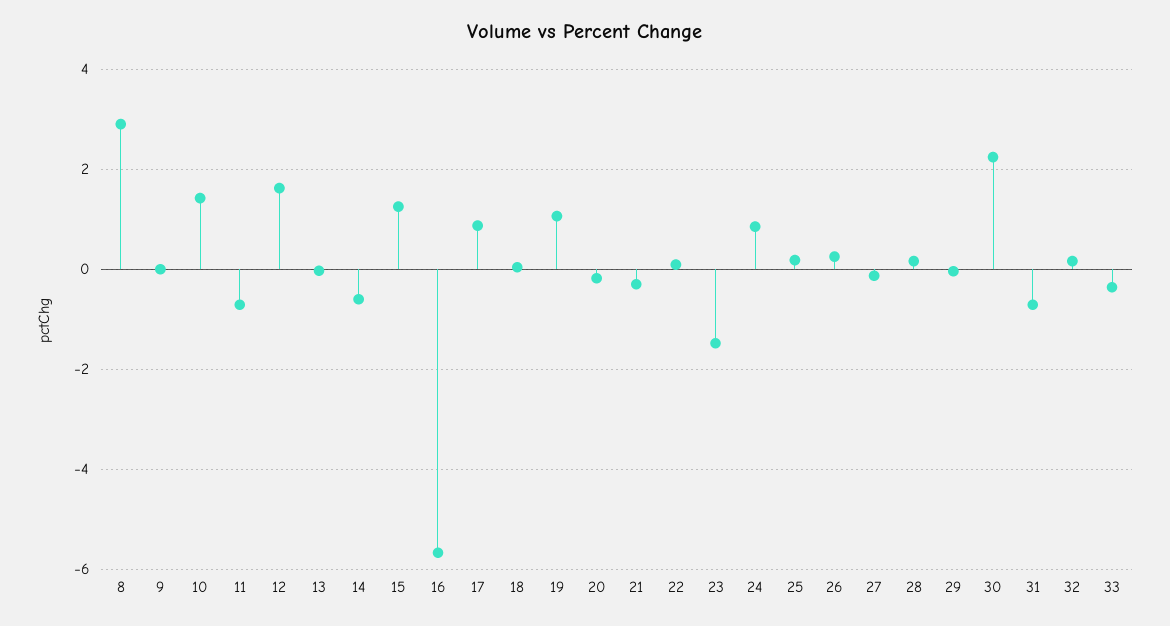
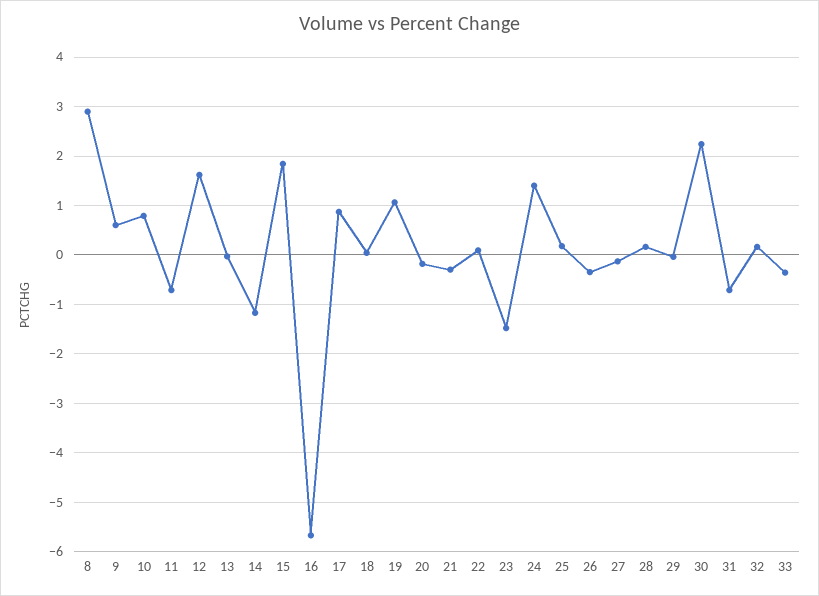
  {
    "8": 3,
-   "9": 0,
+   "9": 0.6,
-   "10": 1.4,
+   "10": 0.8,
    "11": -0.8,
    "12": 1.6,
    "13": 0,
-   "14": -0.6,
+   "14": -1.2,
-   "15": 1.2,
+   "15": 1.8,
    "16": -5.6,
    "17": 0.8,
    "18": 0,
    "19": 1,
    "20": -0.2,
    "21": -0.4,
    "22": 0,
    "23": -1.4,
-   "24": 0.8,
+   "24": 1.4,
    "25": 0.2,
-   "26": 0.2,
+   "26": -0.4,
    "27": -0.2,
    "28": 0.2,
    "29": 0,
    "30": 2.2,
    "31": -0.8,
    "32": 0.2,
    "33": -0.4
  }

